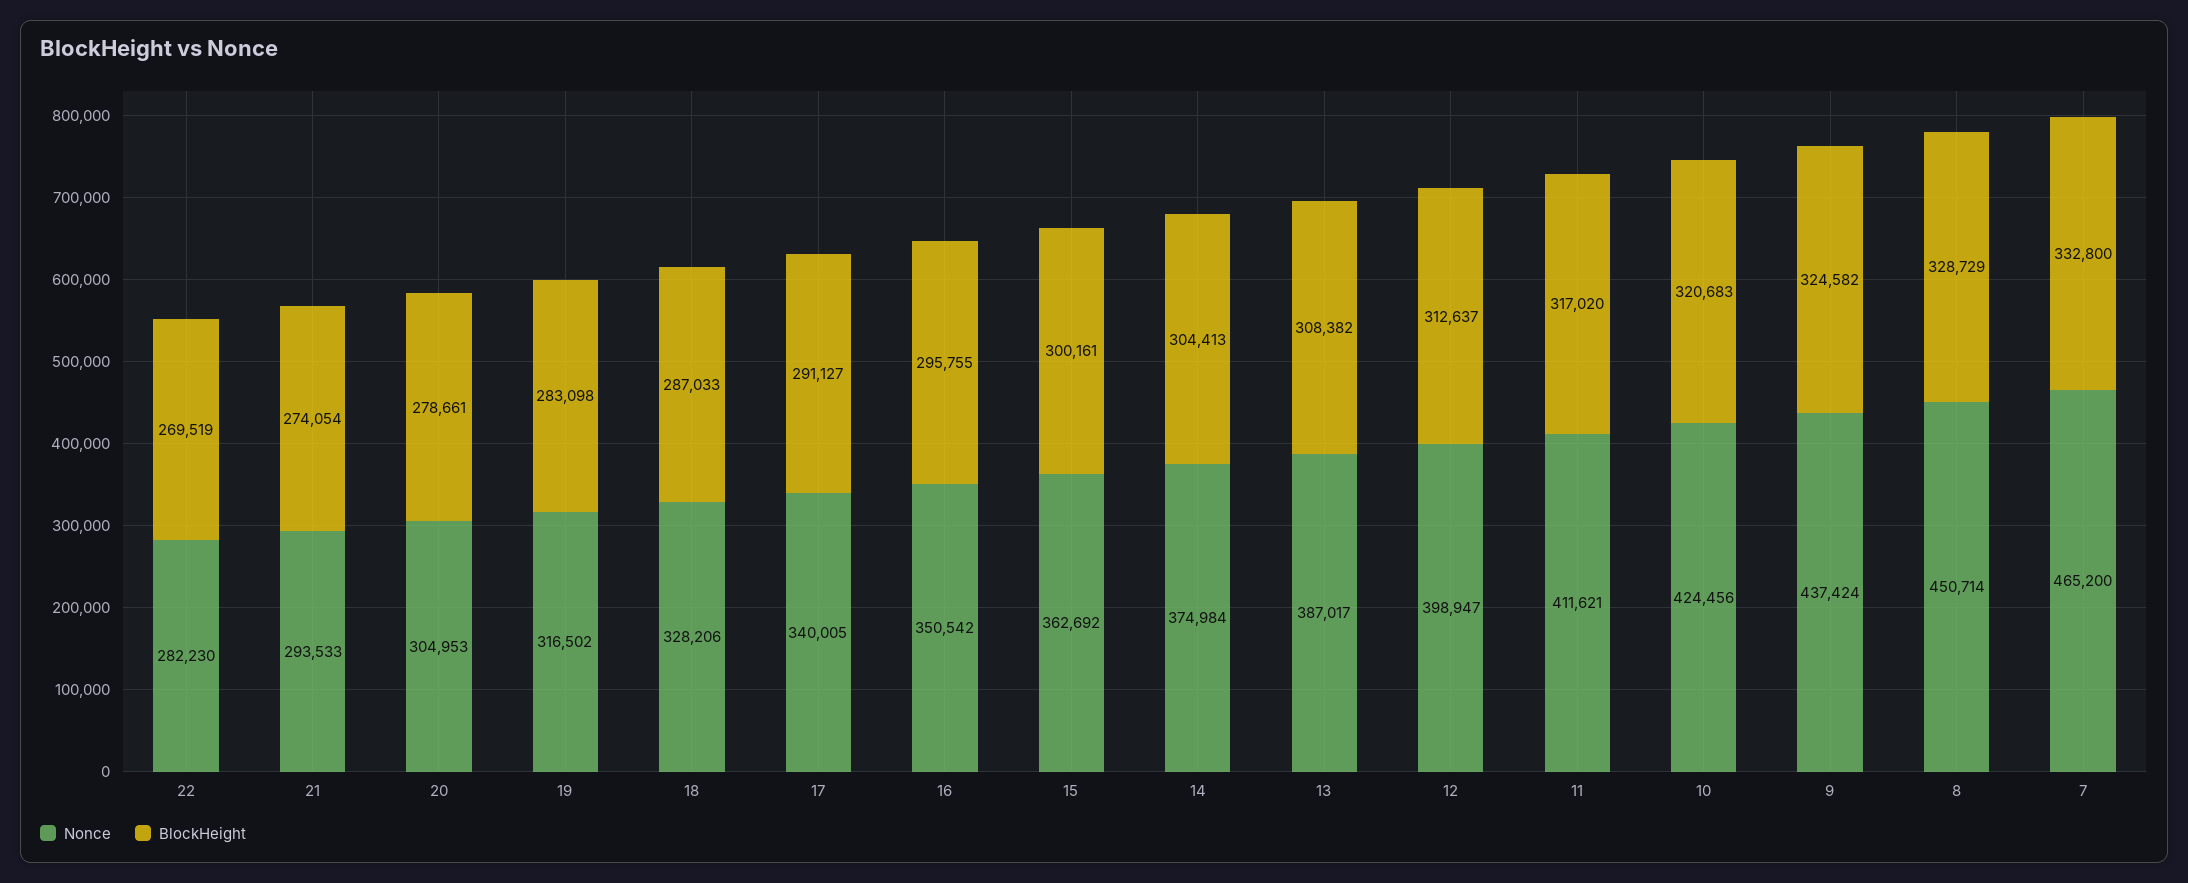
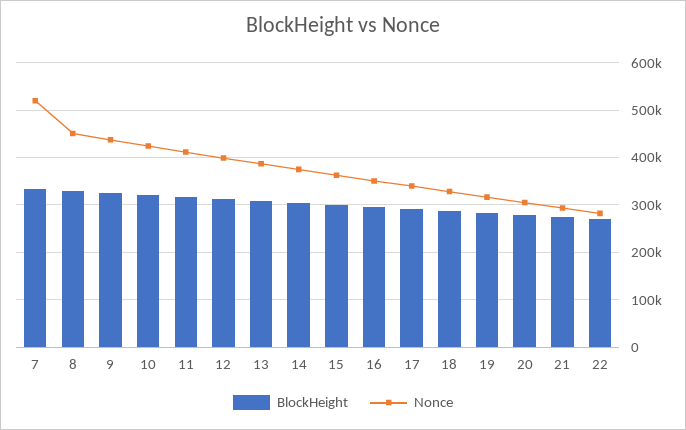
  {
    "Nonce": {
      "22": 282230,
      "21": 293533,
      "20": 304953,
      "19": 316502,
      "18": 328206,
      "17": 340005,
      "16": 350542,
      "15": 362692,
      "14": 374984,
      "13": 387017,
      "12": 398947,
      "11": 411621,
      "10": 424456,
      "9": 437424,
      "8": 450714,
-     "7": 465200
+     "7": 520000
    },
    "BlockHeight": {
      "22": 269519,
      "21": 274054,
      "20": 278661,
      "19": 283098,
      "18": 287033,
      "17": 291127,
      "16": 295755,
      "15": 300161,
      "14": 304413,
      "13": 308382,
      "12": 312637,
      "11": 317020,
      "10": 320683,
      "9": 324582,
      "8": 328729,
      "7": 332800
    }
  }

